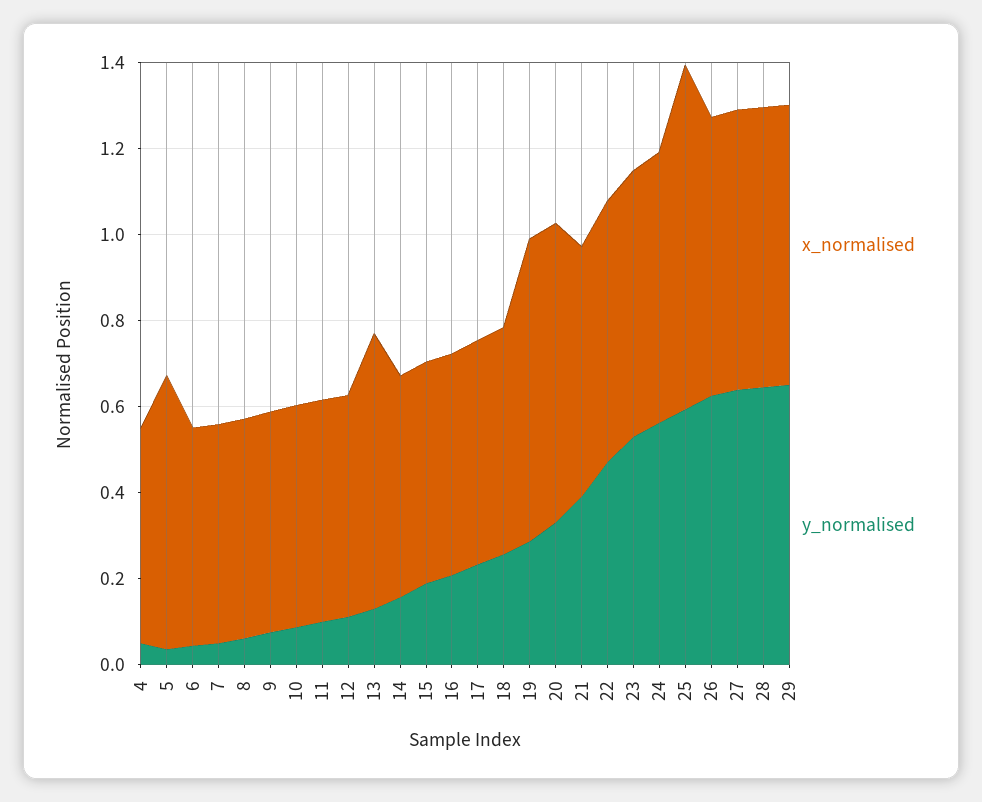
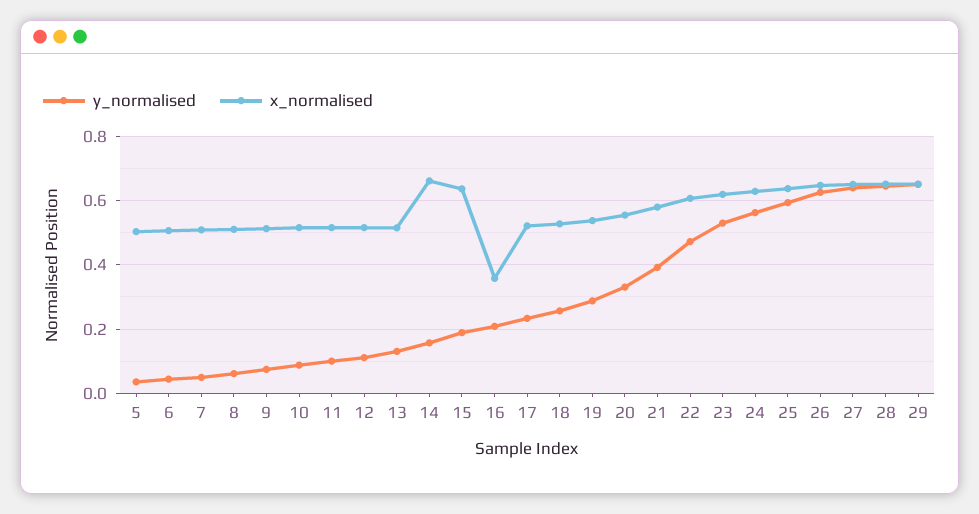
  {
    "x_normalised": {
-     "4": 0.5,
-     "5": 0.65,
+     "5": 0.5,
      "6": 0.5,
      "7": 0.5,
      "8": 0.52,
      "9": 0.52,
      "10": 0.52,
      "11": 0.52,
      "12": 0.52,
-     "13": 0.65,
+     "13": 0.52,
-     "14": 0.5,
+     "14": 0.66,
-     "15": 0.5,
+     "15": 0.64,
-     "16": 0.5,
+     "16": 0.36,
      "17": 0.52,
      "18": 0.52,
-     "19": 0.7,
+     "19": 0.54,
-     "20": 0.7,
+     "20": 0.56,
      "21": 0.58,
      "22": 0.6,
      "23": 0.62,
      "24": 0.62,
-     "25": 0.8,
+     "25": 0.64,
      "26": 0.64,
      "27": 0.66,
      "28": 0.66,
      "29": 0.66
    },
    "y_normalised": {
-     "4": 0.05,
      "5": 0.04,
      "6": 0.04,
      "7": 0.06,
      "8": 0.06,
      "9": 0.08,
      "10": 0.08,
      "11": 0.1,
      "12": 0.12,
      "13": 0.14,
      "14": 0.16,
      "15": 0.18,
      "16": 0.2,
      "17": 0.24,
      "18": 0.26,
      "19": 0.28,
      "20": 0.34,
      "21": 0.4,
      "22": 0.48,
      "23": 0.52,
      "24": 0.56,
      "25": 0.6,
      "26": 0.62,
      "27": 0.64,
      "28": 0.64,
      "29": 0.66
    }
  }

